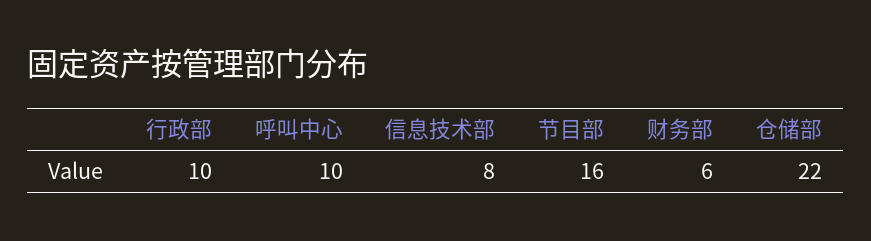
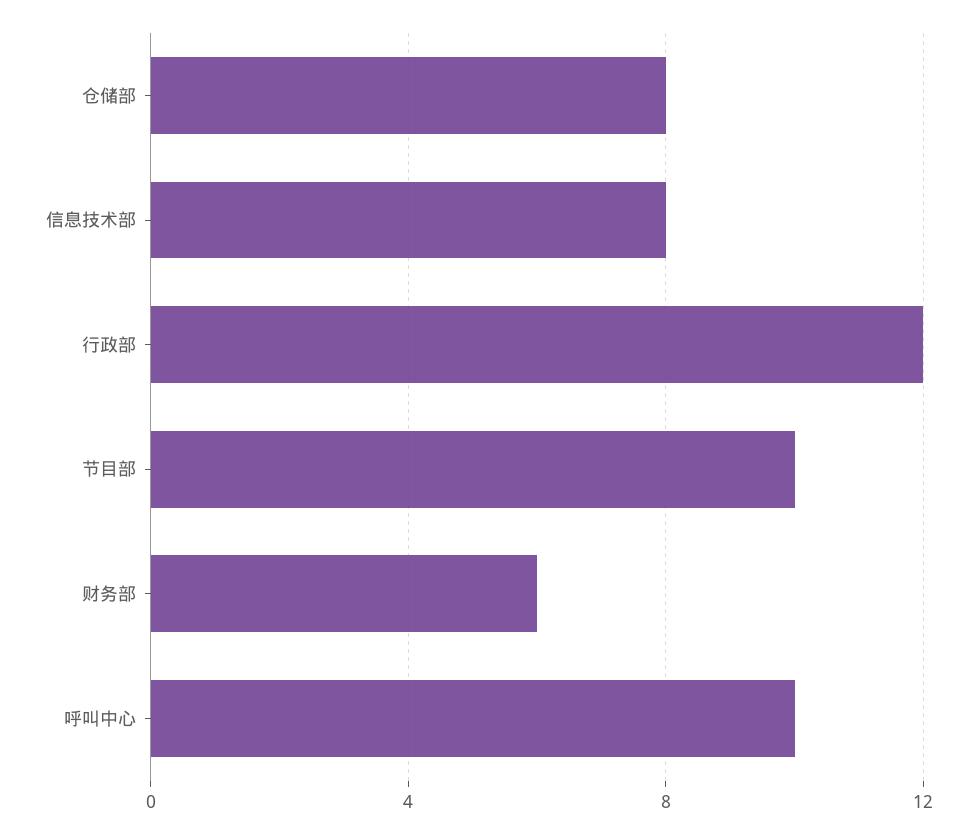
  {
-   "行政部": 10,
+   "行政部": 12,
    "呼叫中心": 10,
    "信息技术部": 8,
-   "节目部": 16,
+   "节目部": 10,
    "财务部": 6,
-   "仓储部": 22
+   "仓储部": 8
  }

